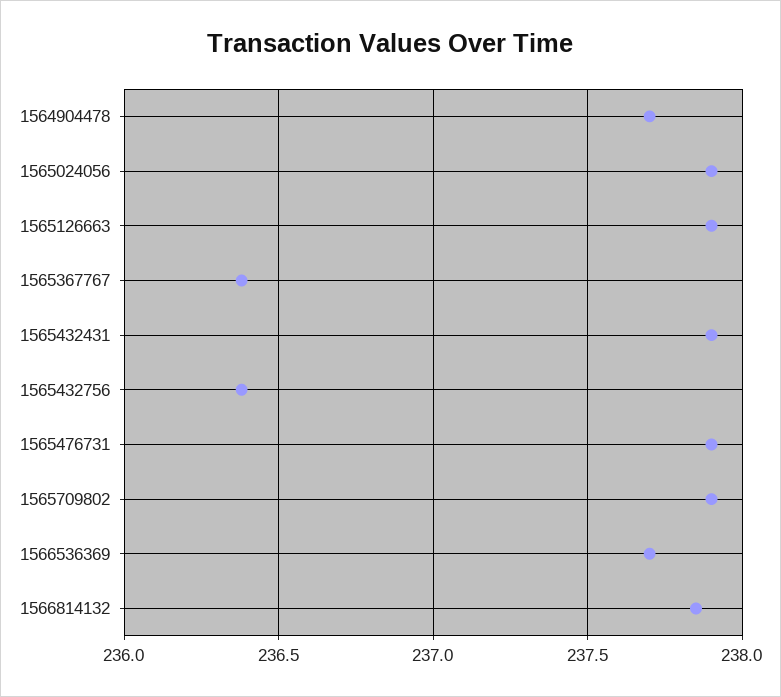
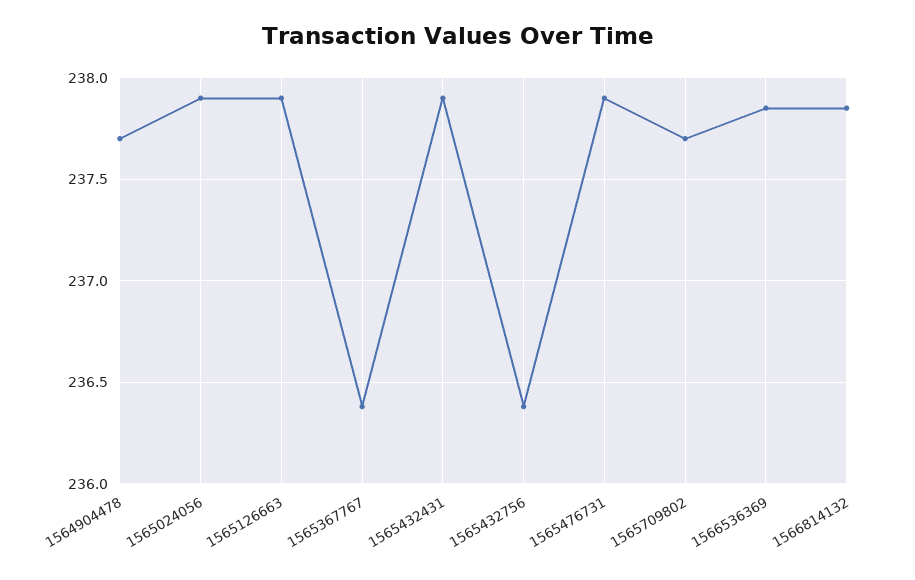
  {
    "1564904478": 237.7,
    "1565024056": 237.9,
    "1565126663": 237.9,
    "1565367767": 236.4,
    "1565432431": 237.9,
    "1565432756": 236.4,
    "1565476731": 237.9,
-   "1565709802": 237.9,
+   "1565709802": 237.7,
-   "1566536369": 237.7,
+   "1566536369": 237.85,
    "1566814132": 237.85
  }

